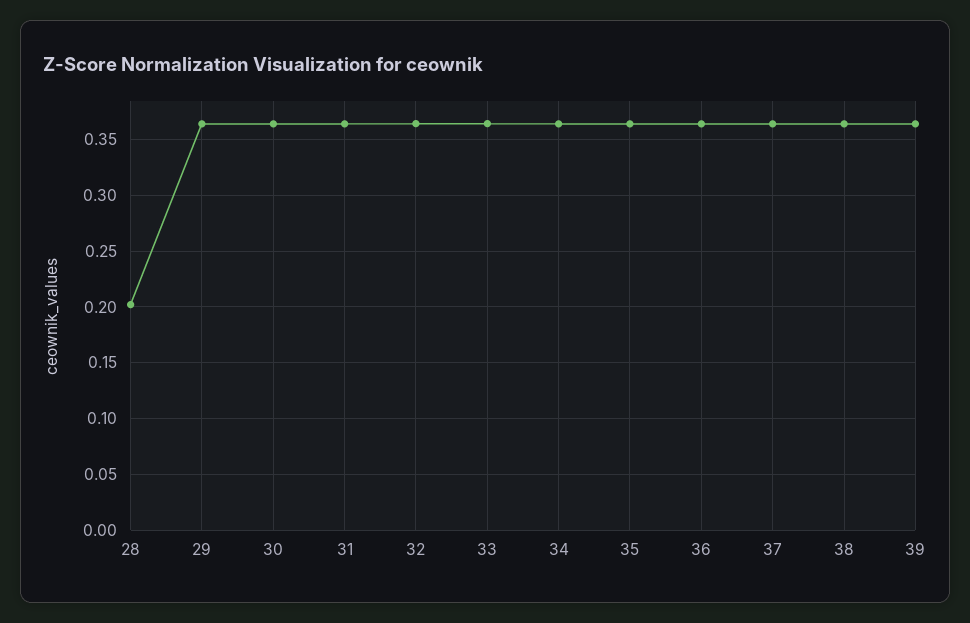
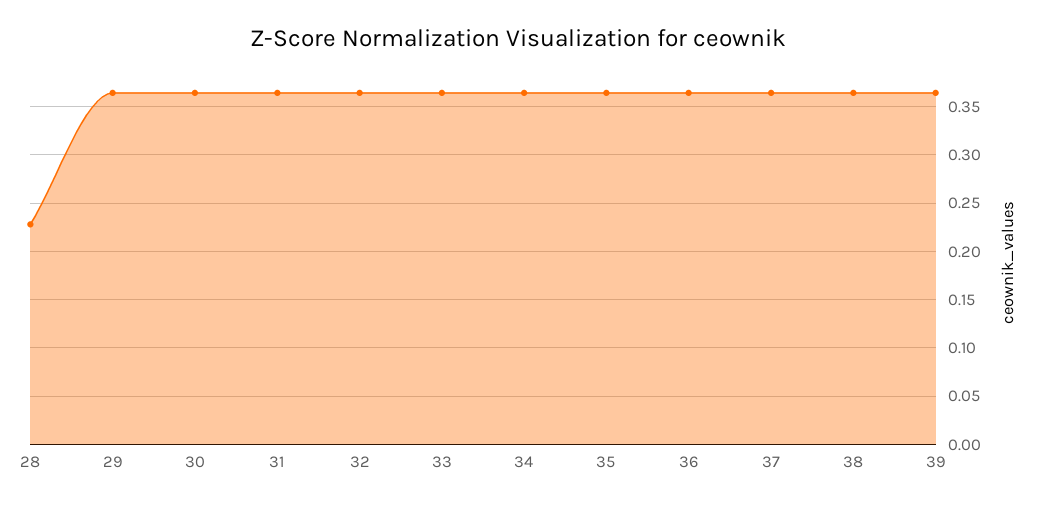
  {
-   "28": 0.2,
+   "28": 0.23,
    "29": 0.36,
    "30": 0.36,
    "31": 0.36,
    "32": 0.36,
    "33": 0.36,
    "34": 0.36,
    "35": 0.36,
    "36": 0.36,
    "37": 0.36,
    "38": 0.36,
    "39": 0.36
  }

